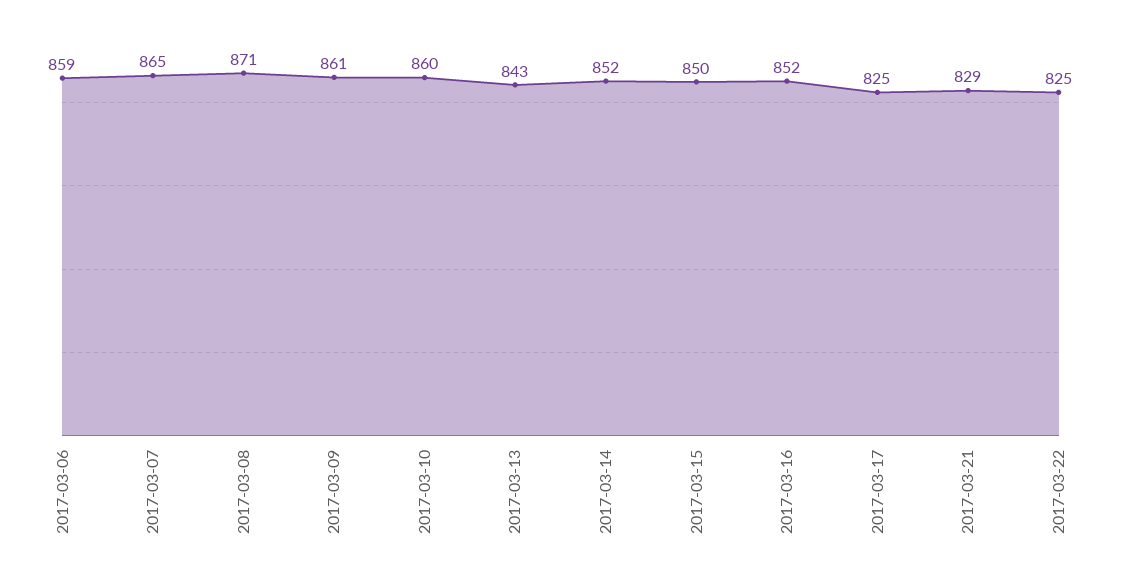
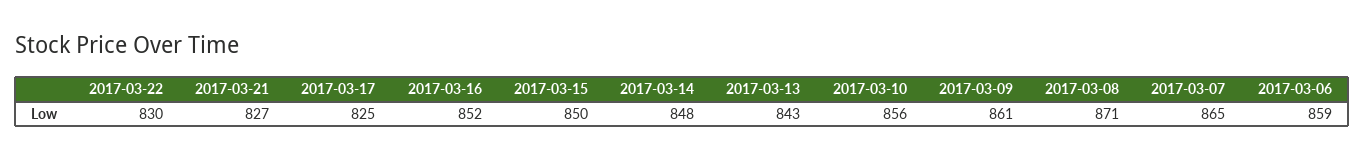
  {
    "2017-03-06": 859,
    "2017-03-07": 865,
    "2017-03-08": 871,
    "2017-03-09": 861,
-   "2017-03-10": 860,
+   "2017-03-10": 856,
    "2017-03-13": 843,
-   "2017-03-14": 852,
+   "2017-03-14": 848,
    "2017-03-15": 850,
    "2017-03-16": 852,
    "2017-03-17": 825,
-   "2017-03-21": 829,
+   "2017-03-21": 827,
-   "2017-03-22": 825
+   "2017-03-22": 830
  }

